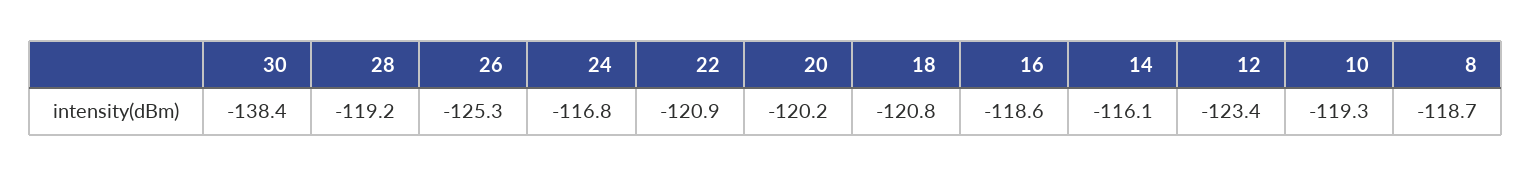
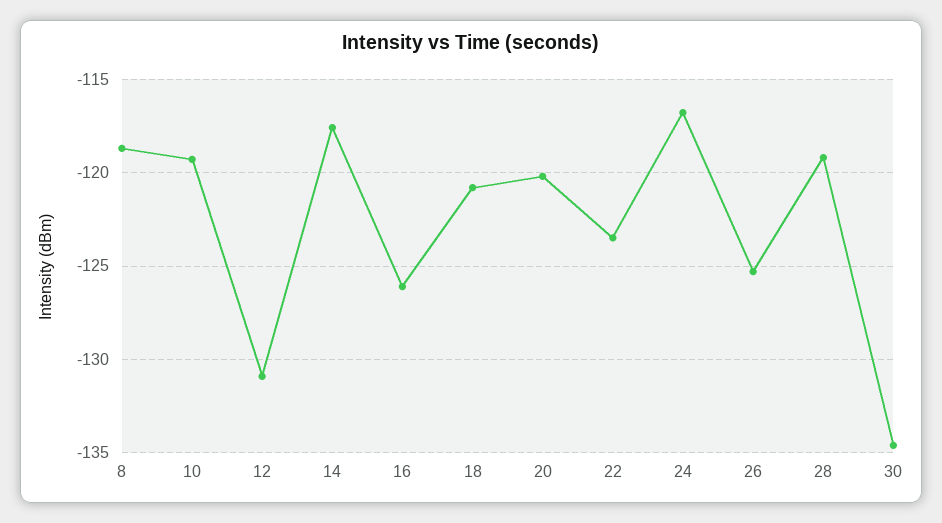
  {
-   "30": -138.4,
+   "30": -134.5,
    "28": -119.2,
    "26": -125.3,
    "24": -116.8,
-   "22": -120.9,
+   "22": -123.5,
    "20": -120.2,
    "18": -120.8,
-   "16": -118.6,
+   "16": -126,
-   "14": -116.1,
+   "14": -117.5,
-   "12": -123.4,
+   "12": -131,
    "10": -119.3,
    "8": -118.7
  }

